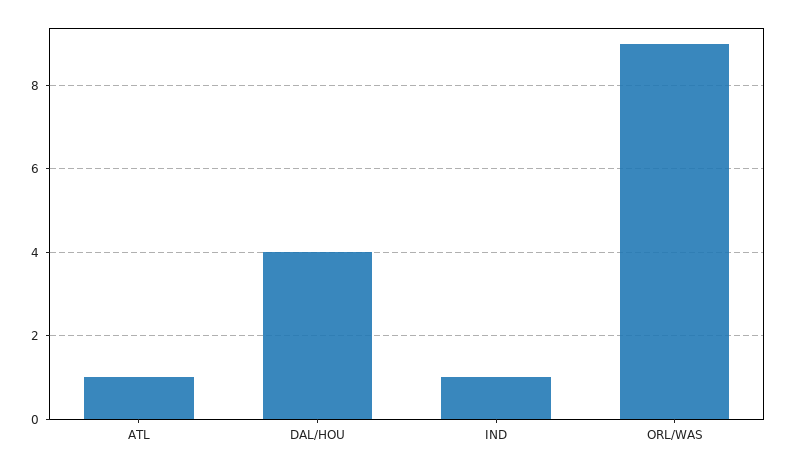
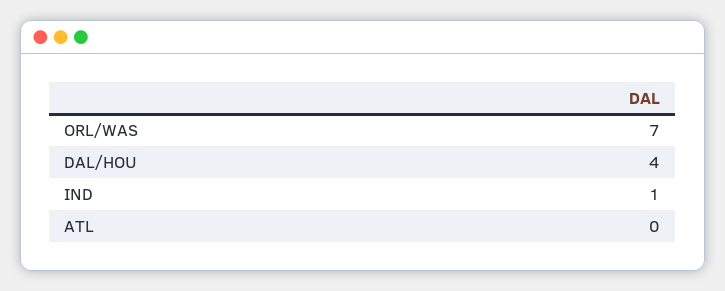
  {
-   "ATL": 1,
+   "ATL": 0,
    "DAL/HOU": 4,
    "IND": 1,
-   "ORL/WAS": 9
+   "ORL/WAS": 7
  }

